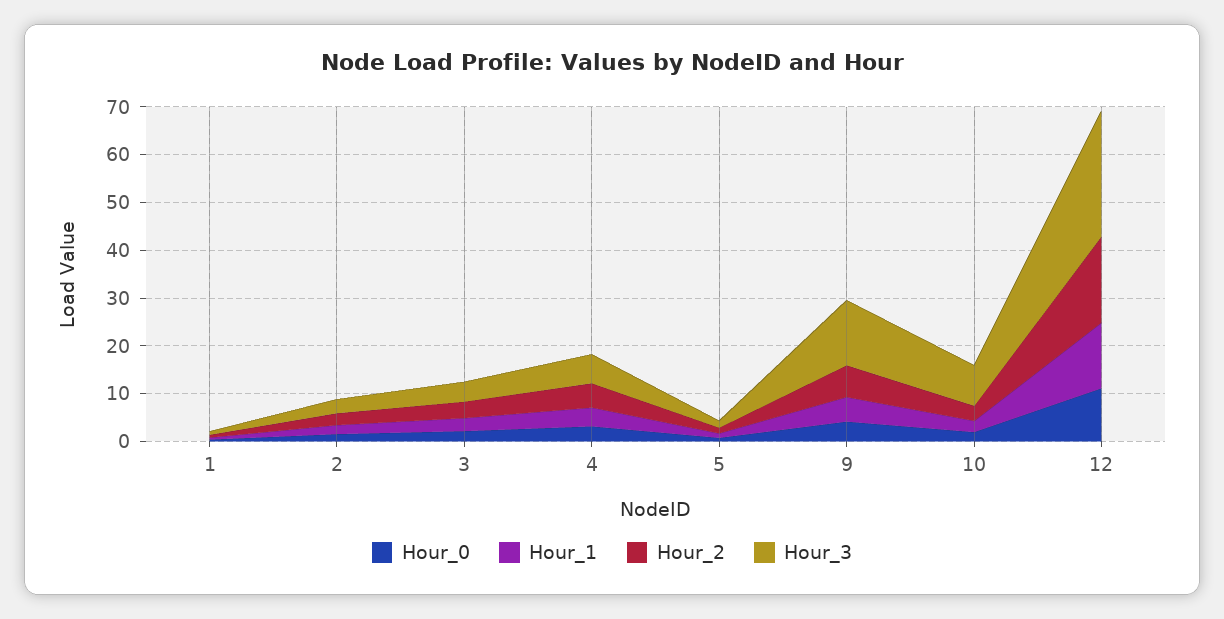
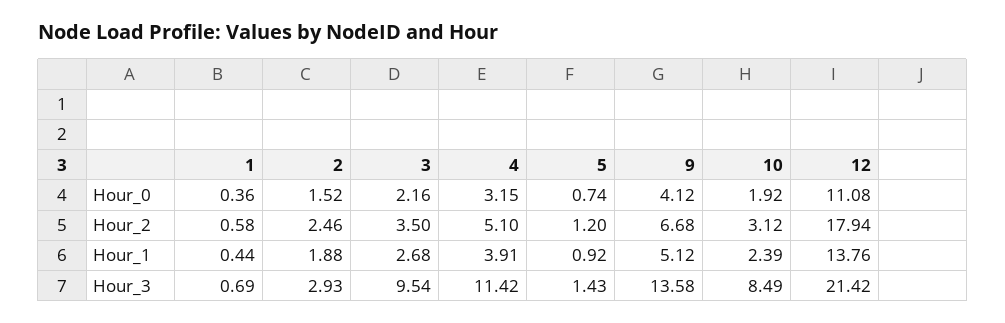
  {
    "Hour_0": {
      "1": 0.36,
      "2": 1.52,
      "3": 2.16,
      "4": 3.15,
      "5": 0.74,
      "9": 4.12,
      "10": 1.92,
      "12": 11.08
    },
    "Hour_1": {
      "1": 0.44,
      "2": 1.88,
      "3": 2.68,
      "4": 3.91,
      "5": 0.92,
      "9": 5.12,
      "10": 2.39,
      "12": 13.76
    },
    "Hour_2": {
      "1": 0.58,
      "2": 2.46,
      "3": 3.5,
      "4": 5.1,
      "5": 1.2,
      "9": 6.68,
      "10": 3.12,
      "12": 17.94
    },
    "Hour_3": {
      "1": 0.69,
      "2": 2.93,
-     "3": 4,
+     "3": 9.54,
-     "4": 6,
+     "4": 11.42,
      "5": 1.43,
      "9": 13.58,
      "10": 8.49,
-     "12": 26
+     "12": 21.42
    }
  }

